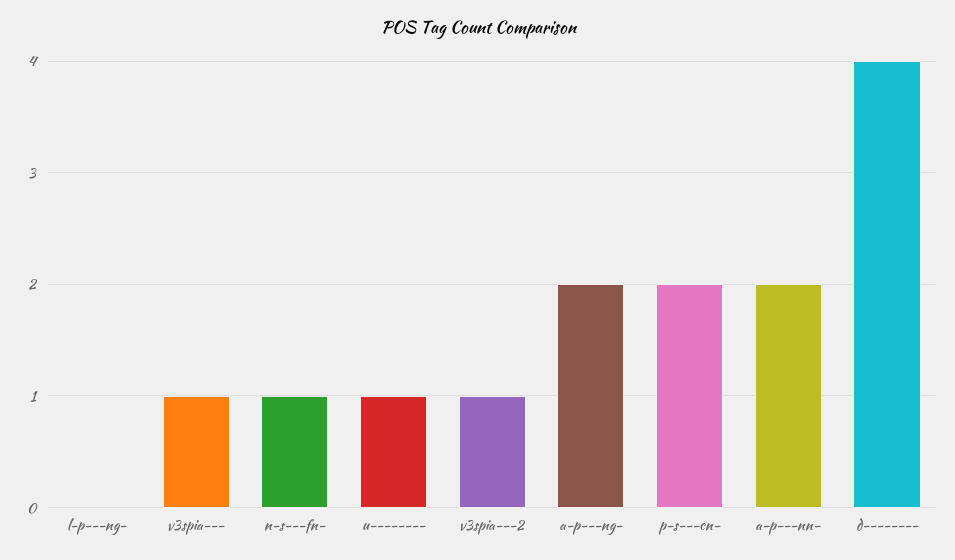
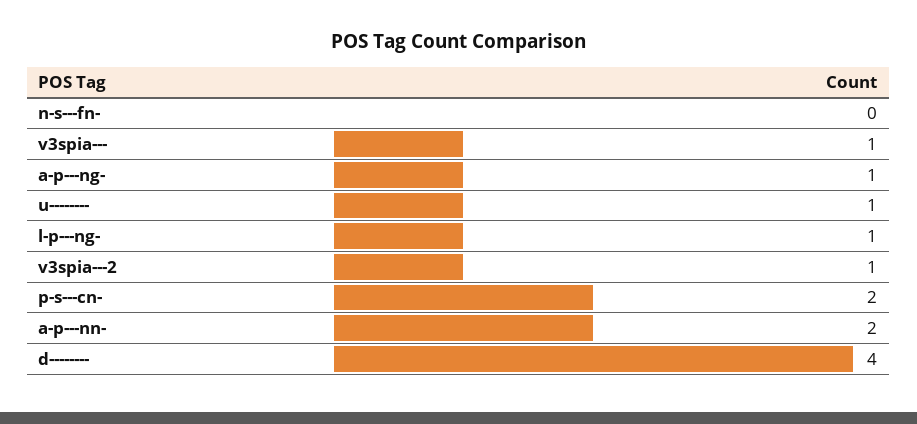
  {
-   "l-p---ng-": 0,
+   "l-p---ng-": 1,
    "v3spia---": 1,
-   "n-s---fn-": 1,
+   "n-s---fn-": 0,
    "u--------": 1,
    "v3spia---2": 1,
-   "a-p---ng-": 2,
+   "a-p---ng-": 1,
    "p-s---cn-": 2,
    "a-p---nn-": 2,
    "d--------": 4
  }

